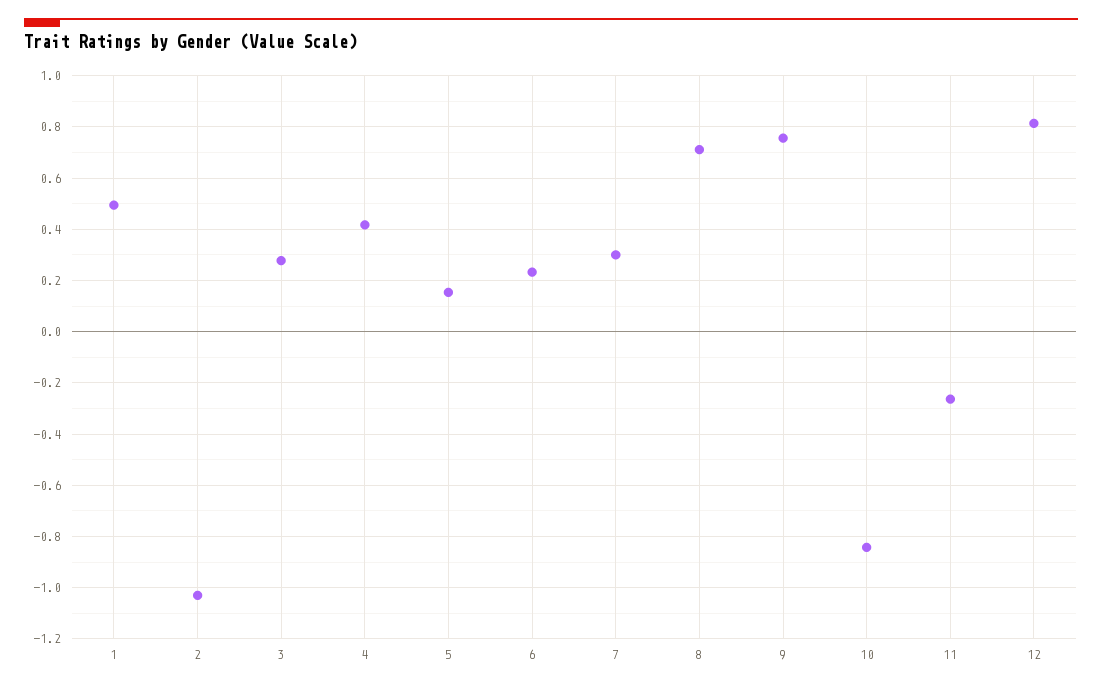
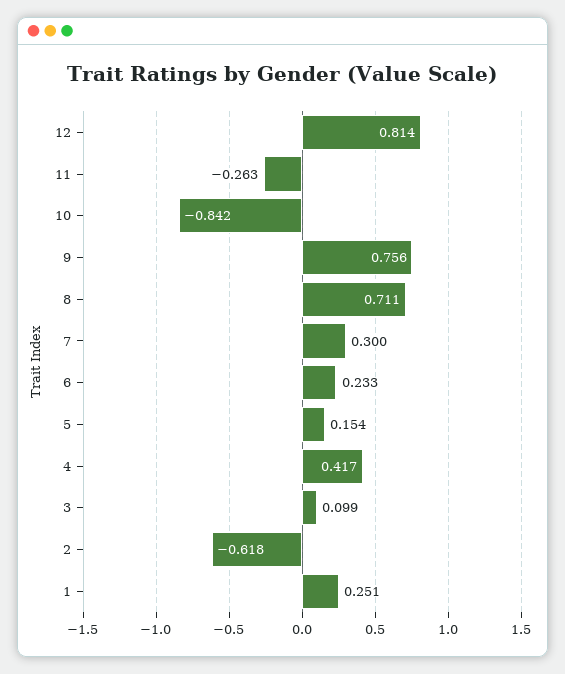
  {
-   "1": 0.5,
+   "1": 0.251,
-   "2": -1.025,
+   "2": -0.618,
-   "3": 0.275,
+   "3": 0.099,
    "4": 0.417,
    "5": 0.154,
    "6": 0.233,
    "7": 0.3,
    "8": 0.711,
    "9": 0.756,
    "10": -0.842,
    "11": -0.263,
    "12": 0.814
  }

